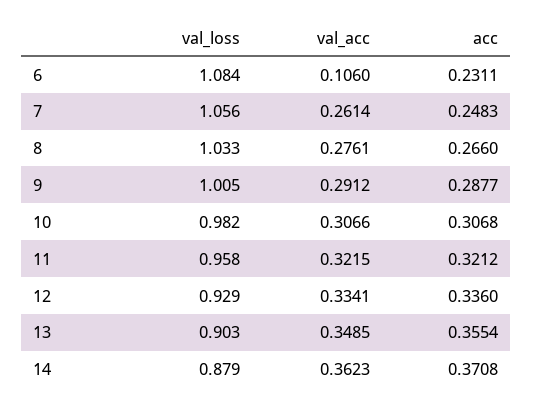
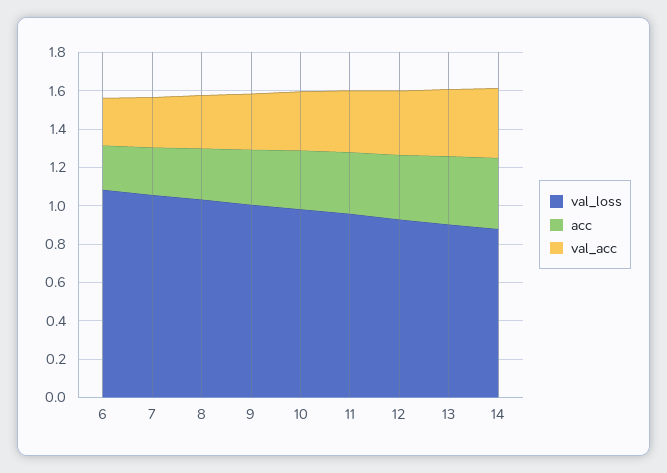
  {
    "val_loss": {
      "6": 1.084,
      "7": 1.056,
      "8": 1.033,
      "9": 1.005,
      "10": 0.982,
      "11": 0.958,
      "12": 0.929,
      "13": 0.903,
      "14": 0.879
    },
    "val_acc": {
-     "6": 0.106,
+     "6": 0.25,
      "7": 0.2614,
      "8": 0.2761,
      "9": 0.2912,
      "10": 0.3066,
      "11": 0.3215,
      "12": 0.3341,
      "13": 0.3485,
      "14": 0.3623
    },
    "acc": {
      "6": 0.2311,
      "7": 0.2483,
      "8": 0.266,
      "9": 0.2877,
      "10": 0.3068,
      "11": 0.3212,
      "12": 0.336,
      "13": 0.3554,
      "14": 0.3708
    }
  }

